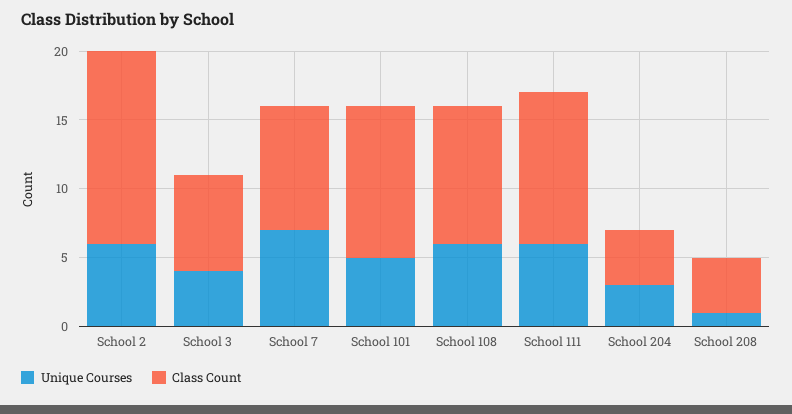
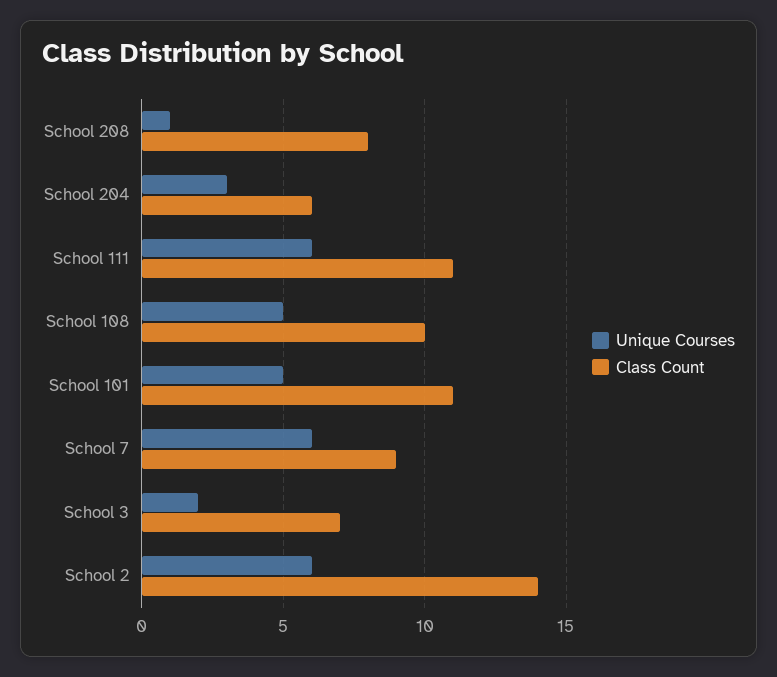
  {
    "Unique Courses": {
      "School 2": 6,
-     "School 3": 4,
+     "School 3": 2,
-     "School 7": 7,
+     "School 7": 6,
      "School 101": 5,
-     "School 108": 6,
+     "School 108": 5,
      "School 111": 6,
      "School 204": 3,
      "School 208": 1
    },
    "Class Count": {
      "School 2": 14,
      "School 3": 7,
      "School 7": 9,
      "School 101": 11,
      "School 108": 10,
      "School 111": 11,
-     "School 204": 4,
+     "School 204": 6,
-     "School 208": 4
+     "School 208": 8
    }
  }

